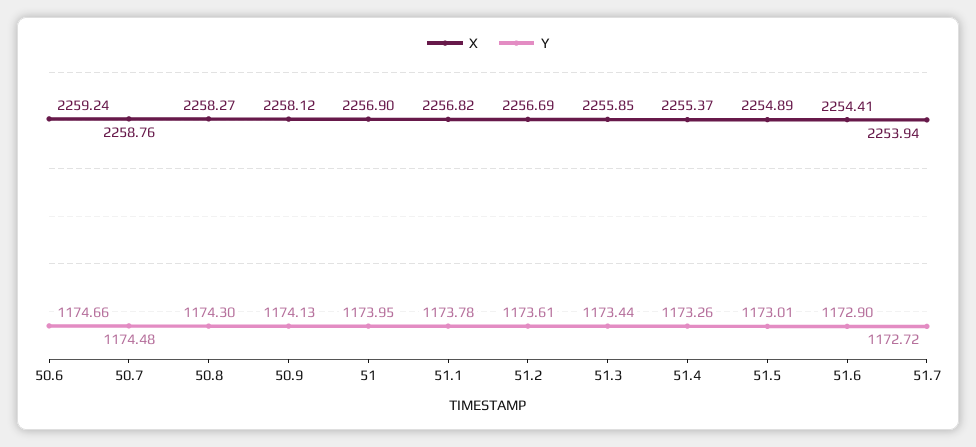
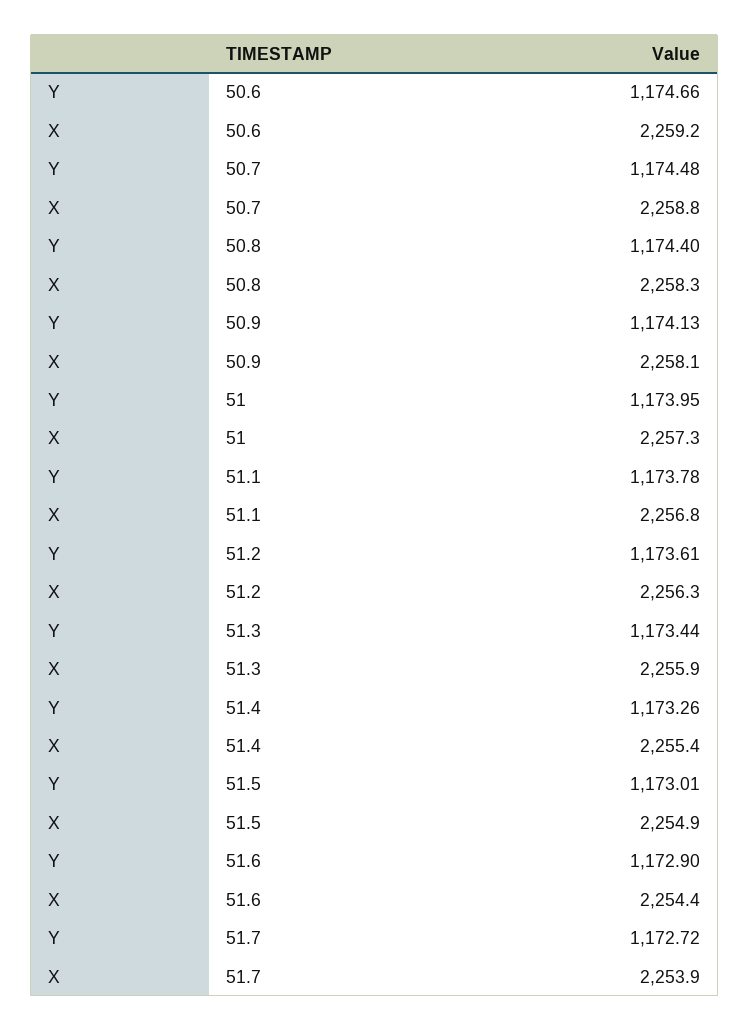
  {
    "X": {
      "50.6": 2259.24,
      "50.7": 2258.76,
      "50.8": 2258.27,
      "50.9": 2258.12,
-     "51": 2256.9,
+     "51": 2257.3,
      "51.1": 2256.82,
-     "51.2": 2256.69,
+     "51.2": 2256.3,
      "51.3": 2255.85,
      "51.4": 2255.37,
      "51.5": 2254.89,
      "51.6": 2254.41,
      "51.7": 2253.94
    },
    "Y": {
      "50.6": 1174.66,
      "50.7": 1174.48,
-     "50.8": 1174.3,
+     "50.8": 1174.4,
      "50.9": 1174.13,
      "51": 1173.95,
      "51.1": 1173.78,
      "51.2": 1173.61,
      "51.3": 1173.44,
      "51.4": 1173.26,
      "51.5": 1173.01,
      "51.6": 1172.9,
      "51.7": 1172.72
    }
  }

